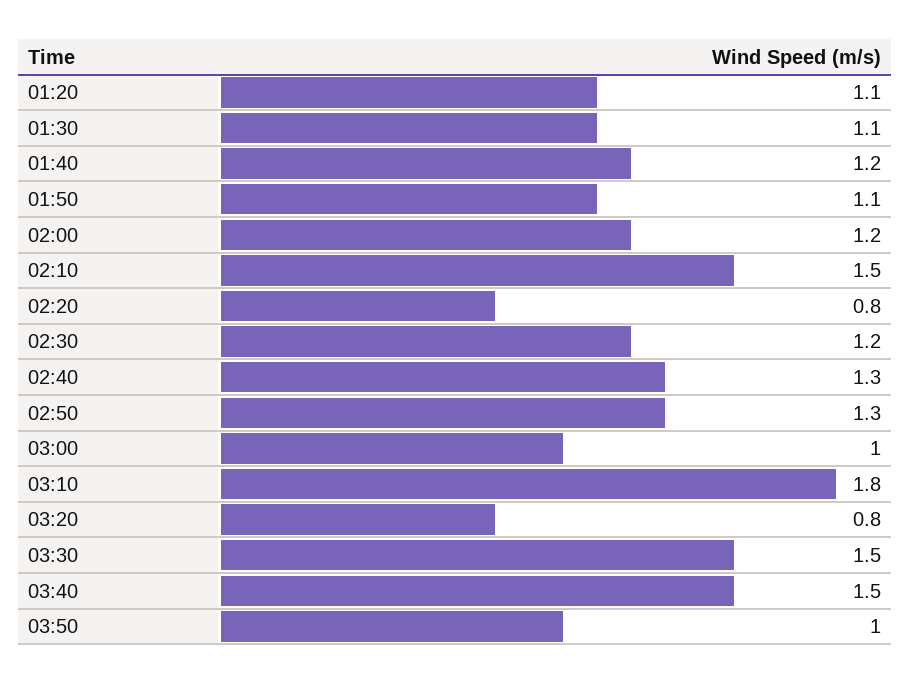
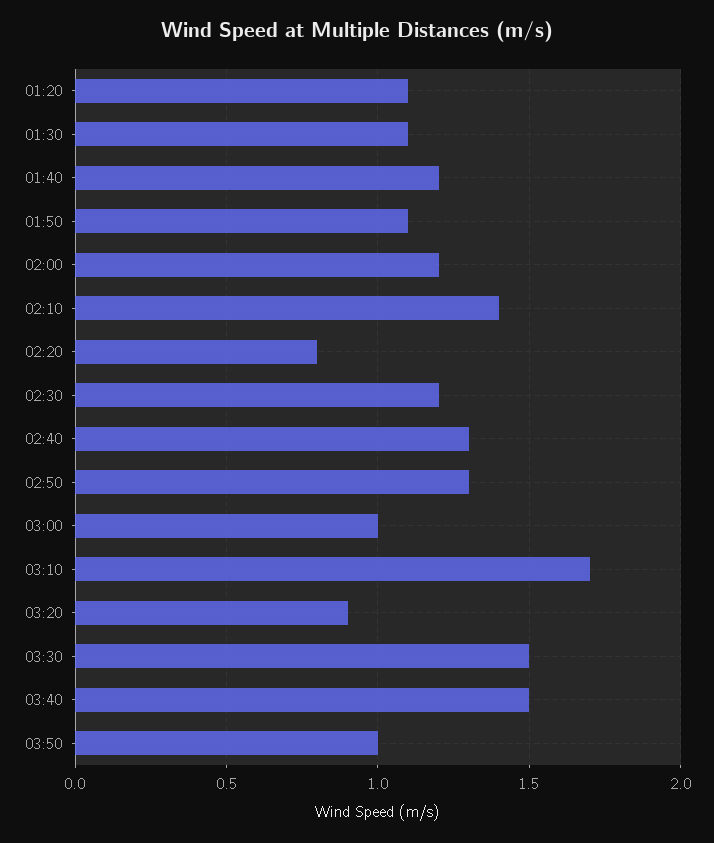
  {
    "01:20": 1.1,
    "01:30": 1.1,
    "01:40": 1.2,
    "01:50": 1.1,
    "02:00": 1.2,
-   "02:10": 1.5,
+   "02:10": 1.4,
    "02:20": 0.8,
    "02:30": 1.2,
    "02:40": 1.3,
    "02:50": 1.3,
    "03:00": 1,
-   "03:10": 1.8,
+   "03:10": 1.7,
-   "03:20": 0.8,
+   "03:20": 0.9,
    "03:30": 1.5,
    "03:40": 1.5,
    "03:50": 1
  }

